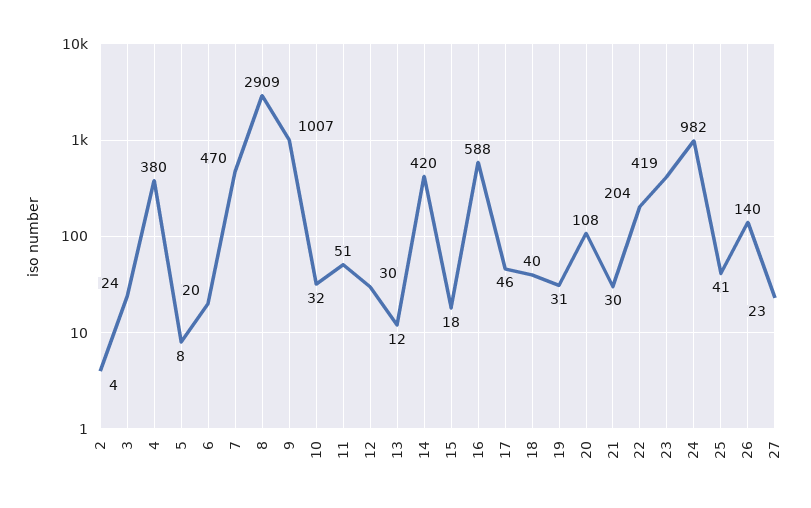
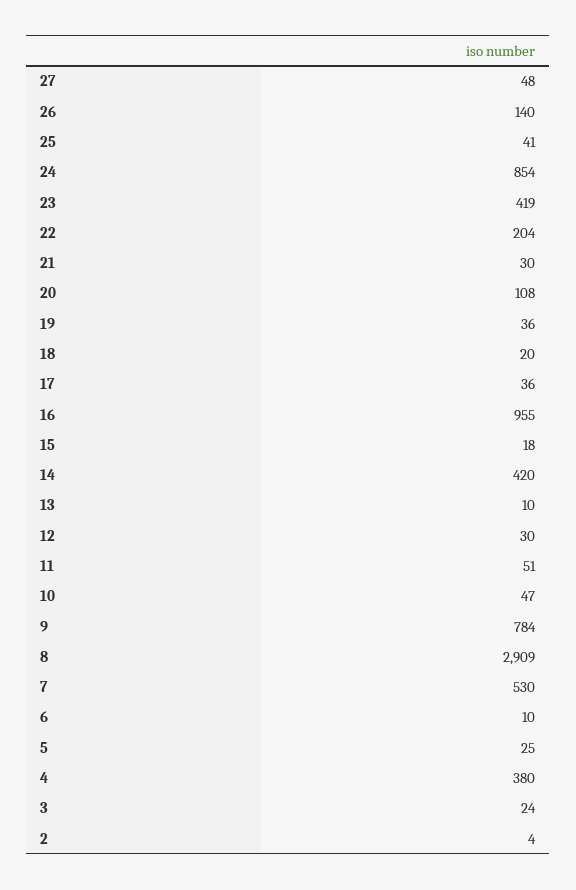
  {
    "2": 4,
    "3": 24,
    "4": 380,
-   "5": 8,
+   "5": 25,
-   "6": 20,
+   "6": 10,
-   "7": 470,
+   "7": 530,
    "8": 2909,
-   "9": 1007,
+   "9": 784,
-   "10": 32,
+   "10": 47,
    "11": 51,
    "12": 30,
-   "13": 12,
+   "13": 10,
    "14": 420,
    "15": 18,
-   "16": 588,
+   "16": 955,
-   "17": 46,
+   "17": 36,
-   "18": 40,
+   "18": 20,
-   "19": 31,
+   "19": 36,
    "20": 108,
    "21": 30,
    "22": 204,
    "23": 419,
-   "24": 982,
+   "24": 854,
    "25": 41,
    "26": 140,
-   "27": 23
+   "27": 48
  }

